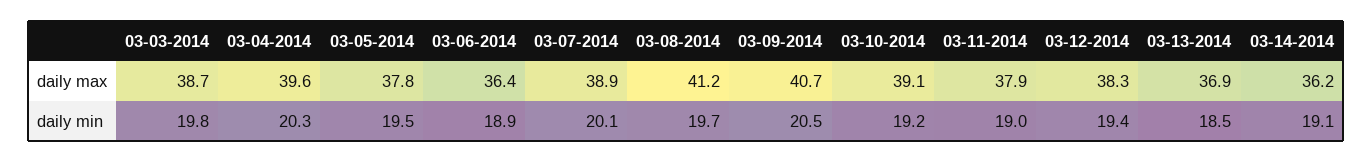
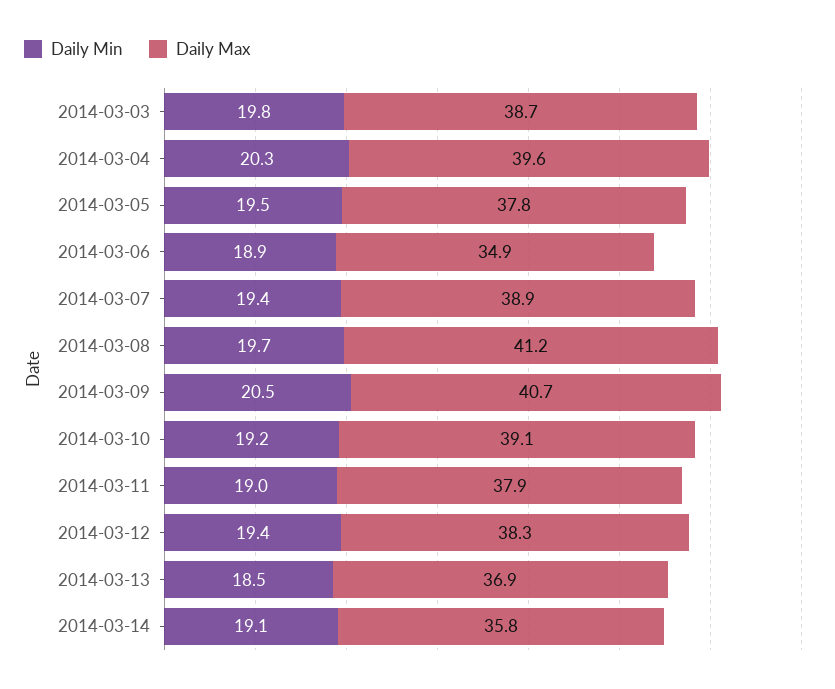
  {
    "daily max": {
      "03-03-2014": 38.7,
      "03-04-2014": 39.6,
      "03-05-2014": 37.8,
-     "03-06-2014": 36.4,
+     "03-06-2014": 34.9,
      "03-07-2014": 38.9,
      "03-08-2014": 41.2,
      "03-09-2014": 40.7,
      "03-10-2014": 39.1,
      "03-11-2014": 37.9,
      "03-12-2014": 38.3,
      "03-13-2014": 36.9,
-     "03-14-2014": 36.2
+     "03-14-2014": 35.8
    },
    "daily min": {
      "03-03-2014": 19.8,
      "03-04-2014": 20.3,
      "03-05-2014": 19.5,
      "03-06-2014": 18.9,
-     "03-07-2014": 20.1,
+     "03-07-2014": 19.4,
      "03-08-2014": 19.7,
      "03-09-2014": 20.5,
      "03-10-2014": 19.2,
      "03-11-2014": 19,
      "03-12-2014": 19.4,
      "03-13-2014": 18.5,
      "03-14-2014": 19.1
    }
  }

